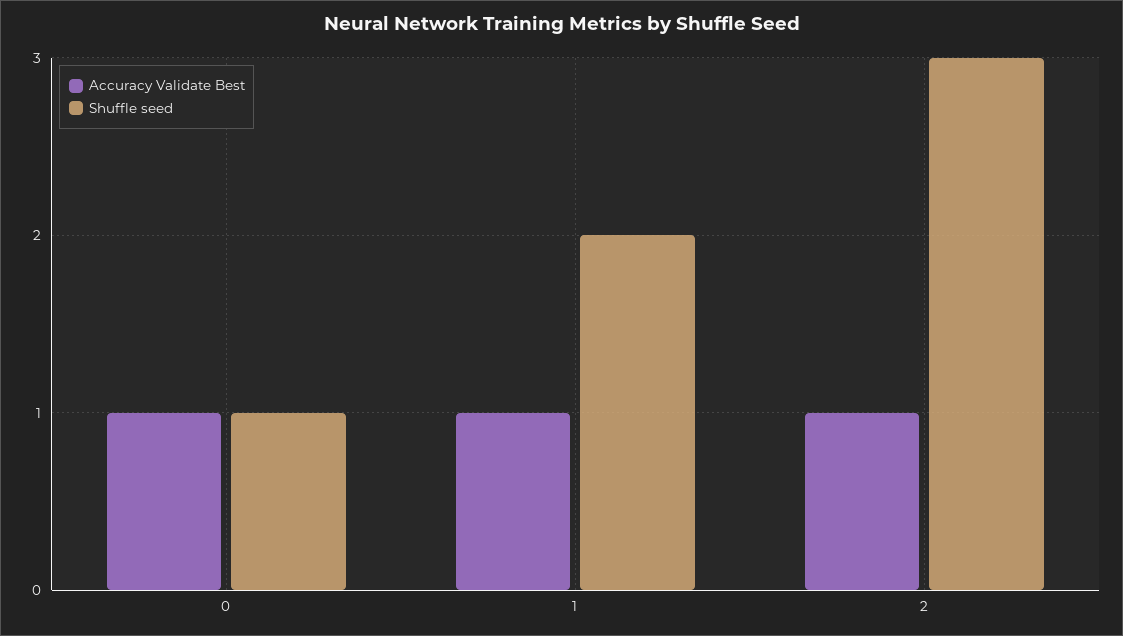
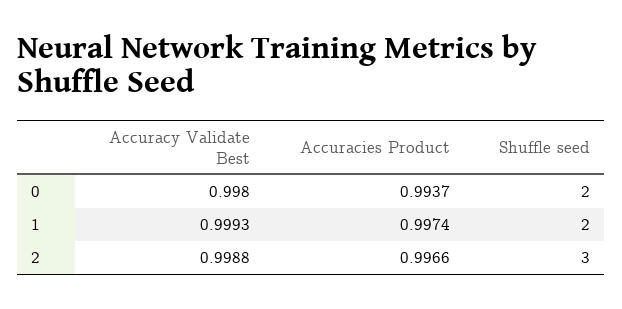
  {
    "Accuracy Validate Best": {
      "0": 0.998,
      "1": 0.9993,
      "2": 0.9988
    },
    "Shuffle seed": {
-     "0": 1,
+     "0": 2,
      "1": 2,
      "2": 3
-   }
+   },
+   "Accuracies Product": {
+     "0": 0.9937,
+     "1": 0.9974,
+     "2": 0.9966
+   }
  }

